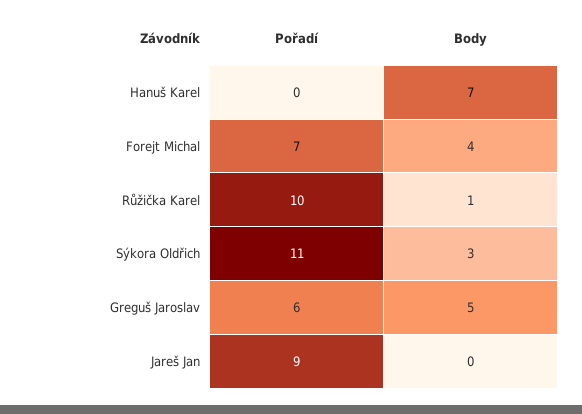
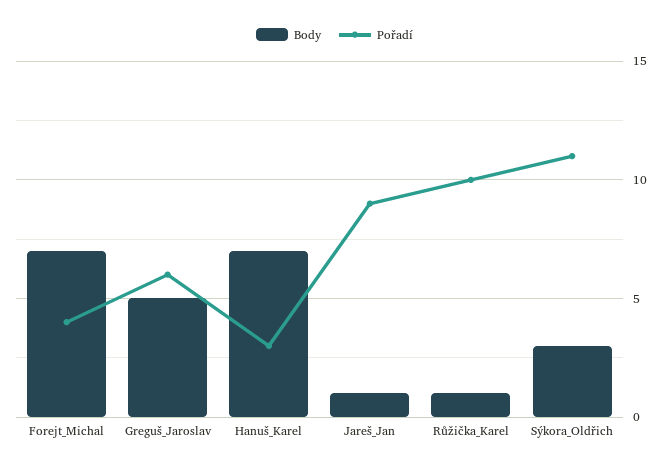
  {
    "Pořadí": {
-     "Hanuš Karel": 0,
+     "Hanuš Karel": 3,
-     "Forejt Michal": 7,
+     "Forejt Michal": 4,
      "Růžička Karel": 10,
      "Sýkora Oldřich": 11,
      "Greguš Jaroslav": 6,
      "Jareš Jan": 9
    },
    "Body": {
      "Hanuš Karel": 7,
-     "Forejt Michal": 4,
+     "Forejt Michal": 7,
      "Růžička Karel": 1,
      "Sýkora Oldřich": 3,
      "Greguš Jaroslav": 5,
-     "Jareš Jan": 0
+     "Jareš Jan": 1
    }
  }

